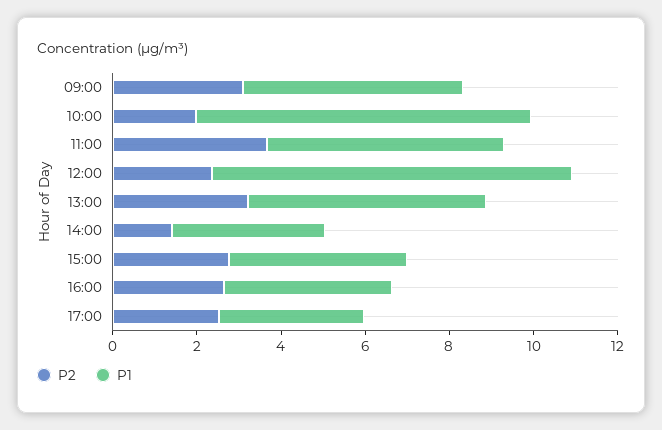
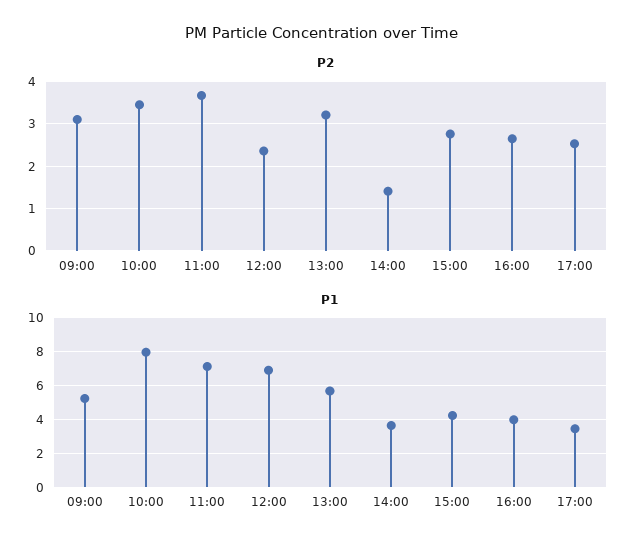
  {
    "P2": {
      "09:00": 3.2,
-     "10:00": 2,
+     "10:00": 3.4,
      "11:00": 3.6,
      "12:00": 2.4,
      "13:00": 3.2,
      "14:00": 1.4,
      "15:00": 2.8,
      "16:00": 2.6,
      "17:00": 2.6
    },
    "P1": {
      "09:00": 5,
      "10:00": 8,
-     "11:00": 5.5,
+     "11:00": 7,
-     "12:00": 8.5,
+     "12:00": 7,
      "13:00": 5.5,
      "14:00": 3.5,
      "15:00": 4,
      "16:00": 4,
      "17:00": 3.5
    }
  }

